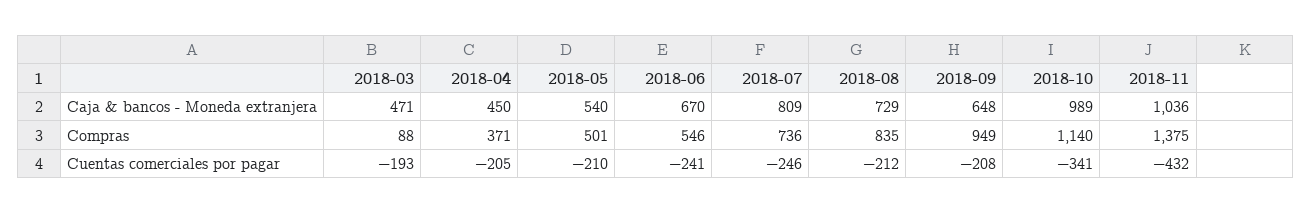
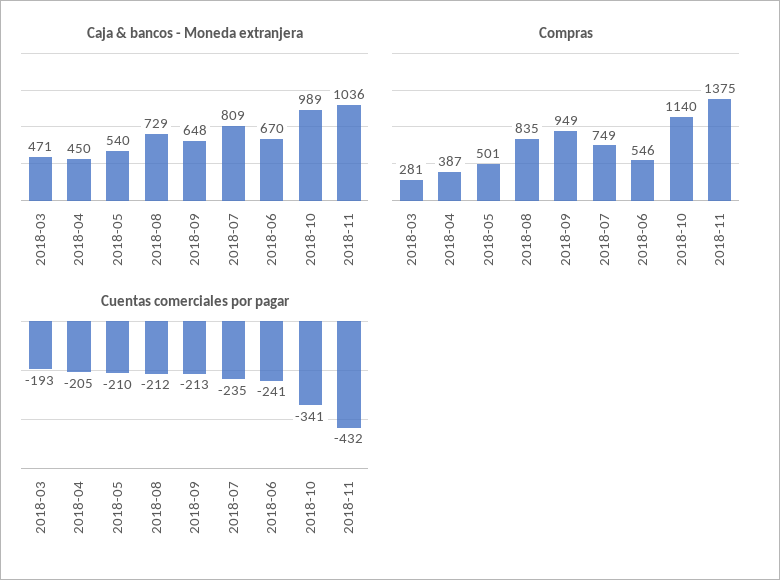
  {
    "Caja & bancos - Moneda extranjera": {
      "2018-03": 471,
      "2018-04": 450,
      "2018-05": 540,
      "2018-06": 670,
      "2018-07": 809,
      "2018-08": 729,
      "2018-09": 648,
      "2018-10": 989,
      "2018-11": 1036
    },
    "Compras": {
-     "2018-03": 88,
+     "2018-03": 281,
-     "2018-04": 371,
+     "2018-04": 387,
      "2018-05": 501,
      "2018-06": 546,
-     "2018-07": 736,
+     "2018-07": 749,
      "2018-08": 835,
      "2018-09": 949,
      "2018-10": 1140,
      "2018-11": 1375
    },
    "Cuentas comerciales por pagar": {
      "2018-03": -193,
      "2018-04": -205,
      "2018-05": -210,
      "2018-06": -241,
-     "2018-07": -246,
+     "2018-07": -235,
      "2018-08": -212,
-     "2018-09": -208,
+     "2018-09": -213,
      "2018-10": -341,
      "2018-11": -432
    }
  }

